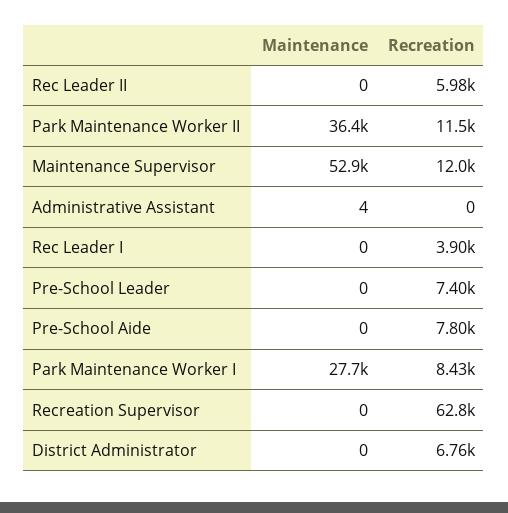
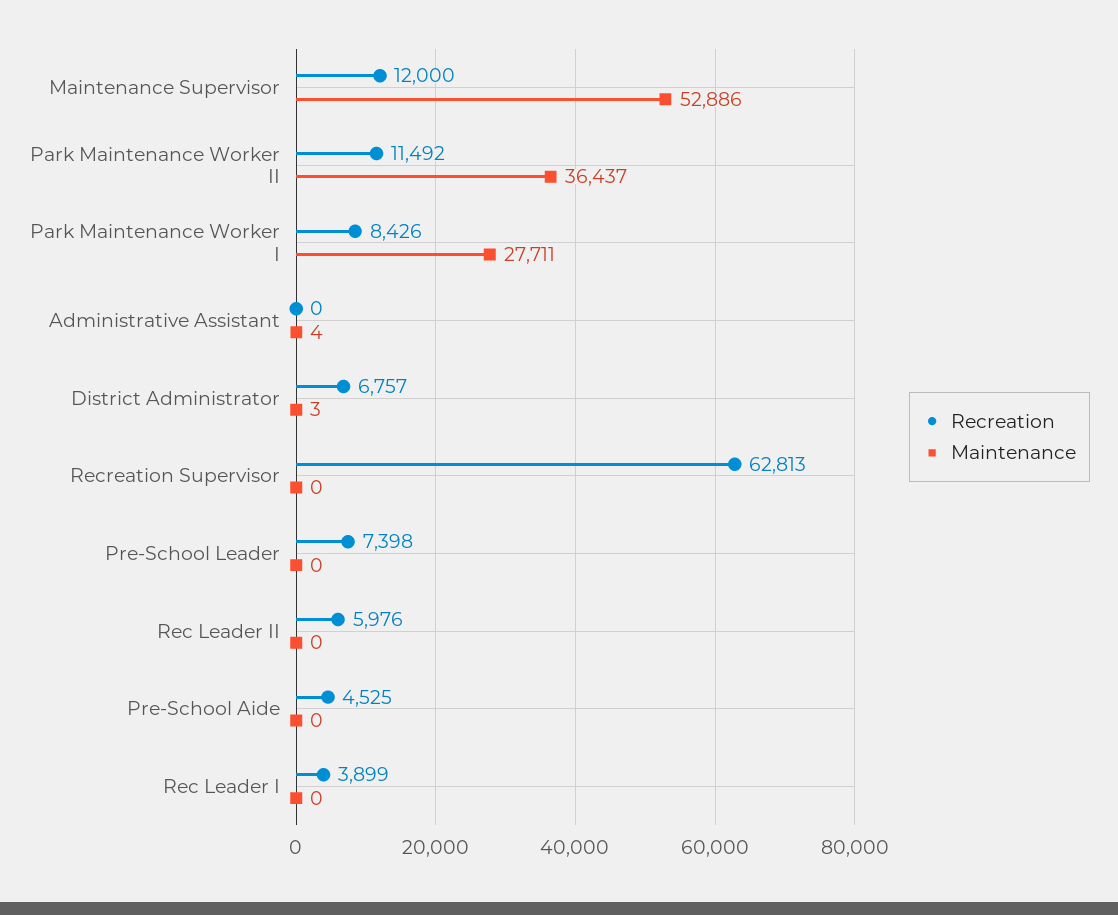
  {
    "Maintenance": {
      "Rec Leader II": 0,
      "Park Maintenance Worker II": 36437,
      "Maintenance Supervisor": 52886,
      "Administrative Assistant": 4,
      "Rec Leader I": 0,
      "Pre-School Leader": 0,
      "Pre-School Aide": 0,
      "Park Maintenance Worker I": 27711,
      "Recreation Supervisor": 0,
-     "District Administrator": 0
+     "District Administrator": 3
    },
    "Recreation": {
      "Rec Leader II": 5976,
      "Park Maintenance Worker II": 11492,
      "Maintenance Supervisor": 12000,
      "Administrative Assistant": 0,
      "Rec Leader I": 3899,
      "Pre-School Leader": 7398,
-     "Pre-School Aide": 7800,
+     "Pre-School Aide": 4525,
      "Park Maintenance Worker I": 8426,
      "Recreation Supervisor": 62813,
      "District Administrator": 6757
    }
  }

